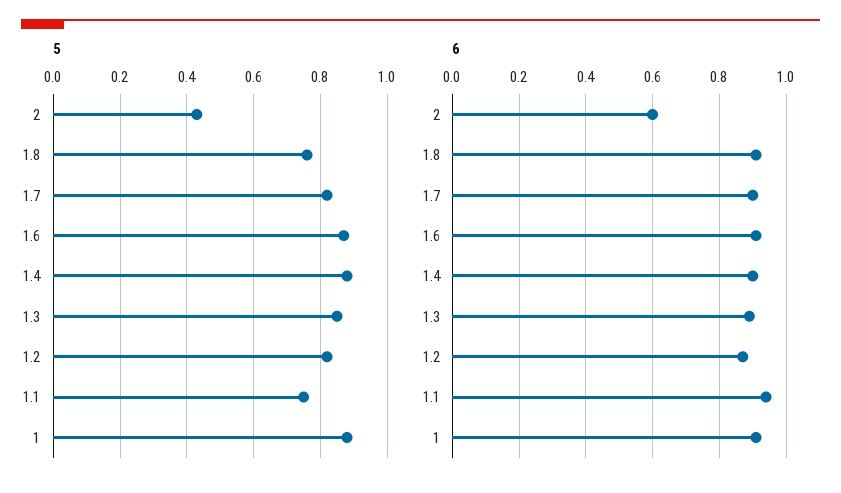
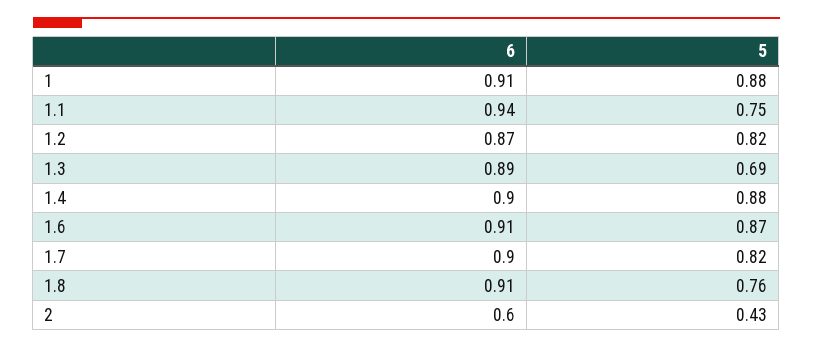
  {
    "5": {
      "2": 0.43,
      "1.8": 0.76,
      "1.7": 0.82,
      "1.6": 0.87,
      "1.4": 0.88,
-     "1.3": 0.85,
+     "1.3": 0.69,
      "1.2": 0.82,
      "1.1": 0.75,
      "1": 0.88
    },
    "6": {
      "2": 0.6,
      "1.8": 0.91,
      "1.7": 0.9,
      "1.6": 0.91,
      "1.4": 0.9,
      "1.3": 0.89,
      "1.2": 0.87,
      "1.1": 0.94,
      "1": 0.91
    }
  }

